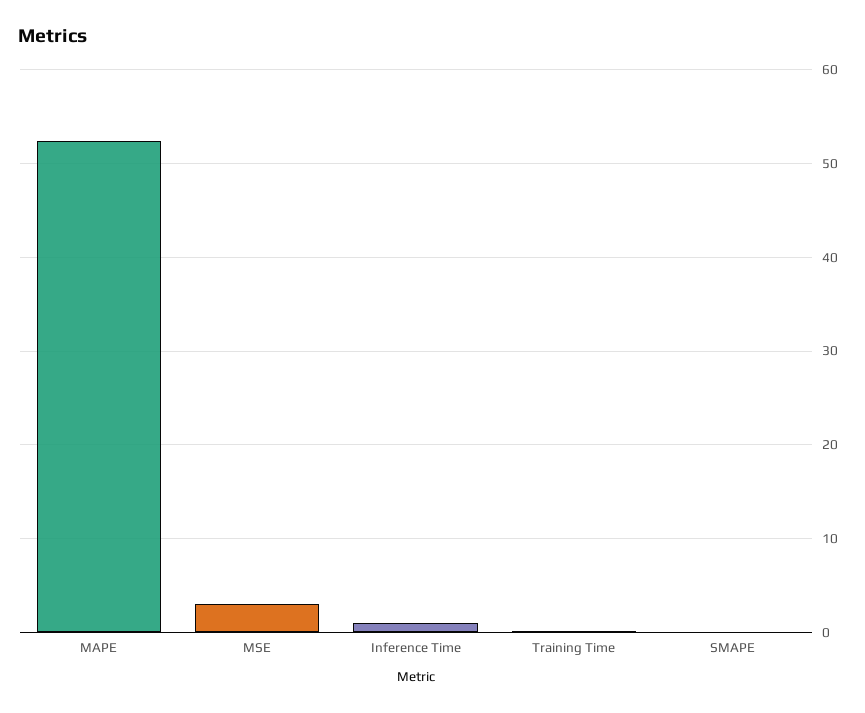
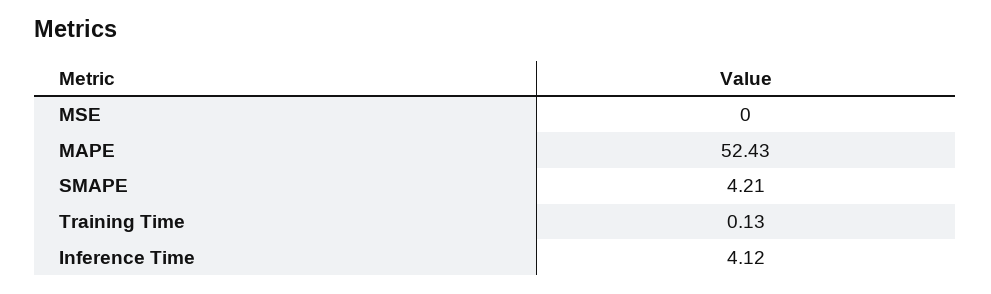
  {
    "MAPE": 52.43,
-   "MSE": 3,
+   "MSE": 0,
-   "Inference Time": 1,
+   "Inference Time": 4.12,
    "Training Time": 0.13,
-   "SMAPE": 0
+   "SMAPE": 4.21
  }

